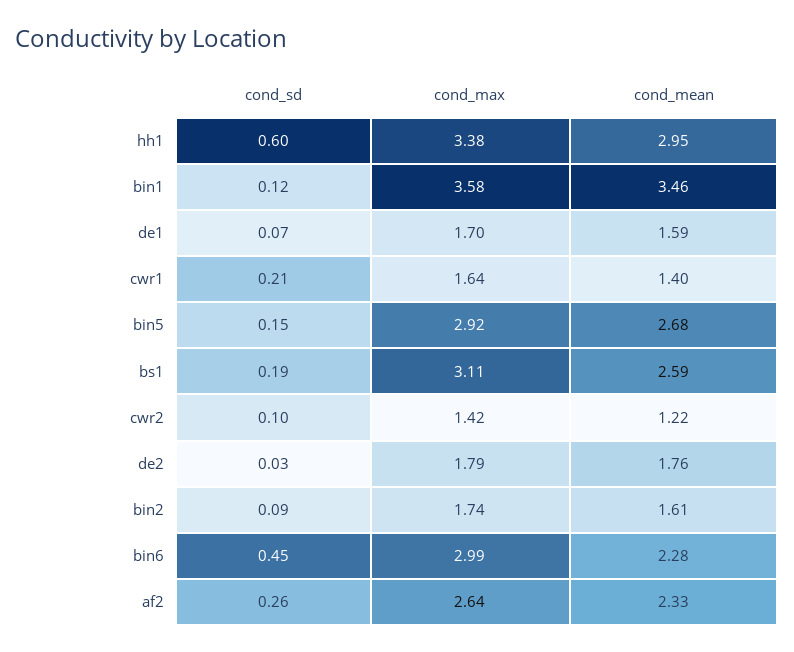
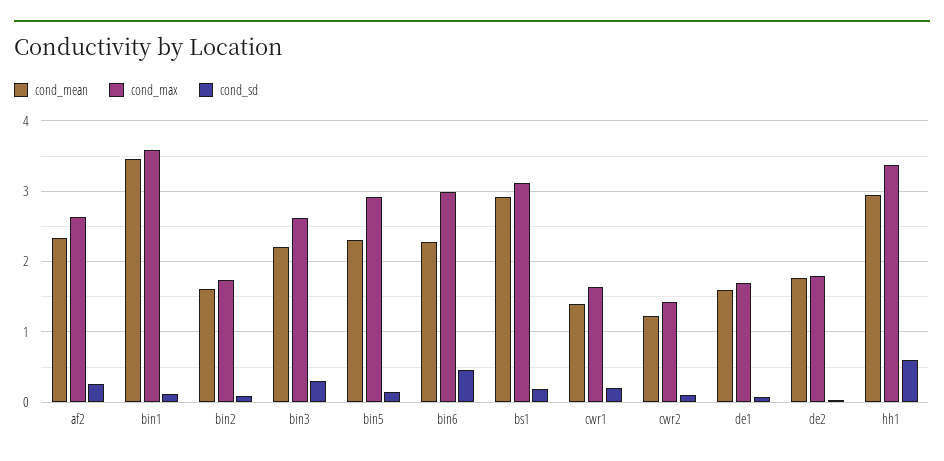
  {
    "cond_sd": {
      "hh1": 0.6,
      "bin1": 0.12,
      "de1": 0.07,
      "cwr1": 0.21,
      "bin5": 0.15,
      "bs1": 0.19,
      "cwr2": 0.1,
      "de2": 0.03,
      "bin2": 0.09,
      "bin6": 0.45,
-     "af2": 0.26
+     "af2": 0.26,
+     "bin3": 0.3
    },
    "cond_max": {
      "hh1": 3.38,
      "bin1": 3.58,
      "de1": 1.7,
      "cwr1": 1.64,
      "bin5": 2.92,
      "bs1": 3.11,
      "cwr2": 1.42,
      "de2": 1.79,
      "bin2": 1.74,
      "bin6": 2.99,
-     "af2": 2.64
+     "af2": 2.64,
+     "bin3": 2.6
    },
    "cond_mean": {
      "hh1": 2.95,
      "bin1": 3.46,
      "de1": 1.59,
      "cwr1": 1.4,
-     "bin5": 2.68,
+     "bin5": 2.3,
-     "bs1": 2.59,
+     "bs1": 2.9,
      "cwr2": 1.22,
      "de2": 1.76,
      "bin2": 1.61,
      "bin6": 2.28,
-     "af2": 2.33
+     "af2": 2.33,
+     "bin3": 2.2
    }
  }

